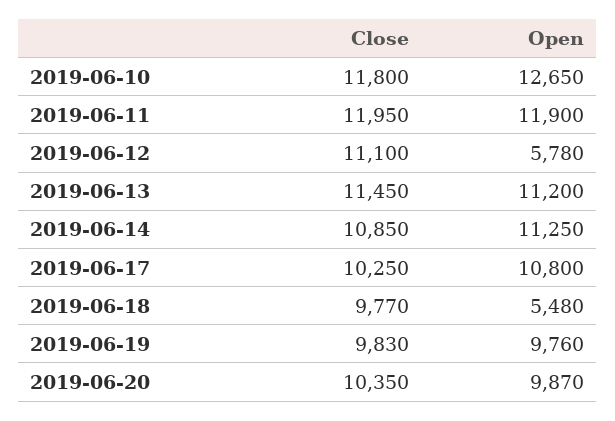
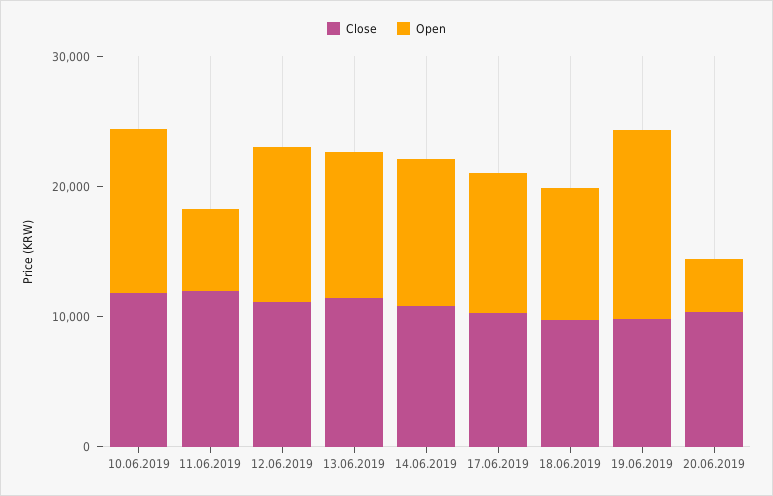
  {
    "Close": {
      "2019-06-10": 11800,
      "2019-06-11": 11950,
      "2019-06-12": 11100,
      "2019-06-13": 11450,
      "2019-06-14": 10850,
      "2019-06-17": 10250,
      "2019-06-18": 9770,
      "2019-06-19": 9830,
      "2019-06-20": 10350
    },
    "Open": {
      "2019-06-10": 12650,
-     "2019-06-11": 11900,
+     "2019-06-11": 6000,
-     "2019-06-12": 5780,
+     "2019-06-12": 12000,
      "2019-06-13": 11200,
      "2019-06-14": 11250,
      "2019-06-17": 10800,
-     "2019-06-18": 5480,
+     "2019-06-18": 10000,
-     "2019-06-19": 9760,
+     "2019-06-19": 14000,
-     "2019-06-20": 9870
+     "2019-06-20": 4000
    }
  }

